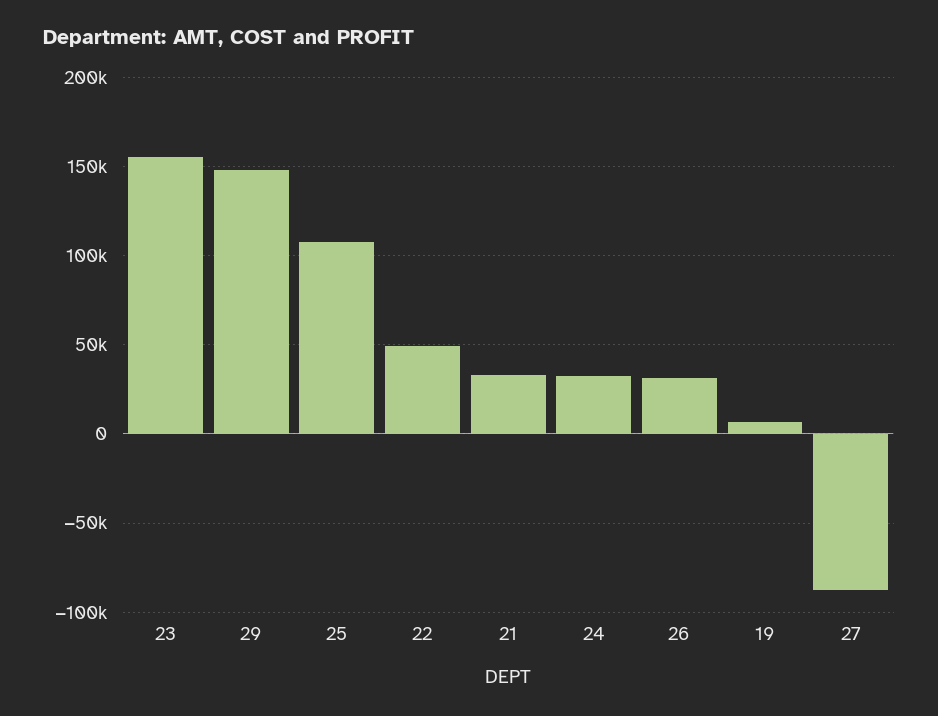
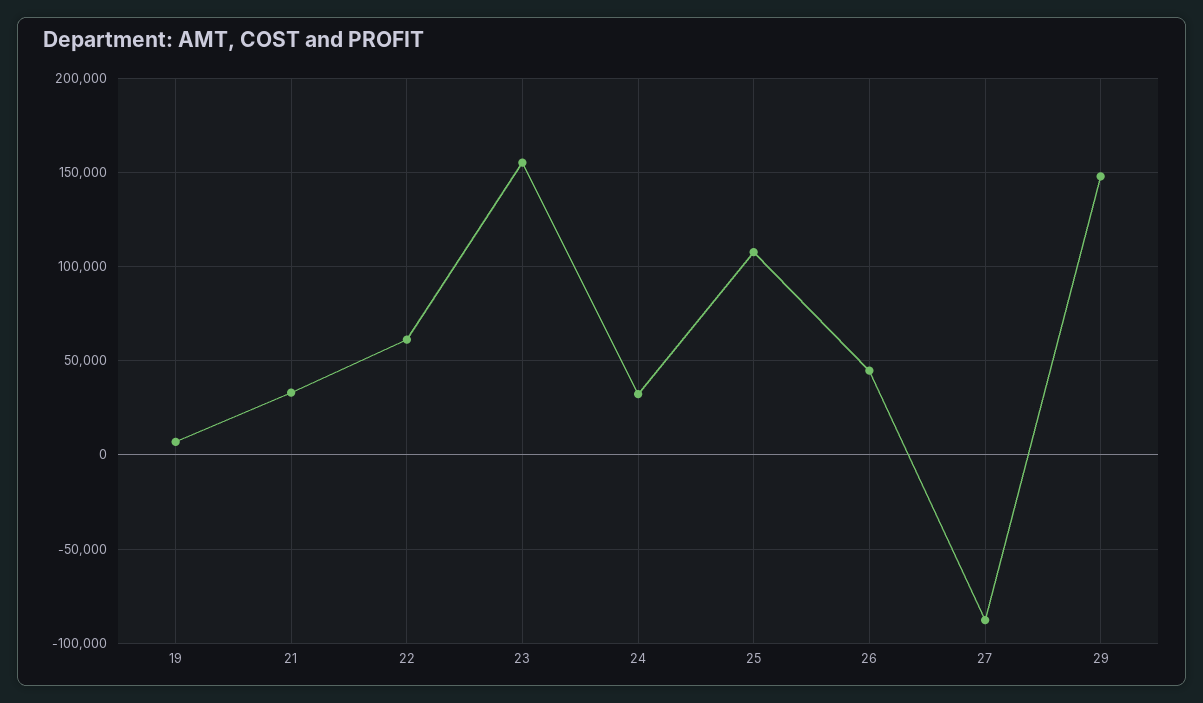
  {
    "23": 155000,
    "29": 150000,
    "25": 110000,
-   "22": 50000,
+   "22": 60000,
    "21": 35000,
    "24": 30000,
-   "26": 30000,
+   "26": 45000,
    "19": 5000,
    "27": -90000
  }

